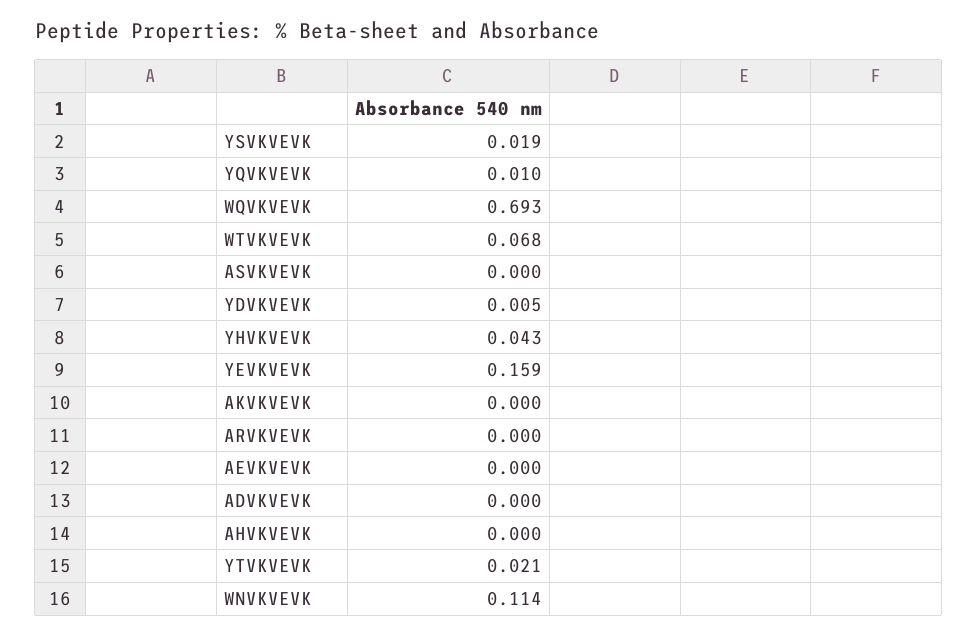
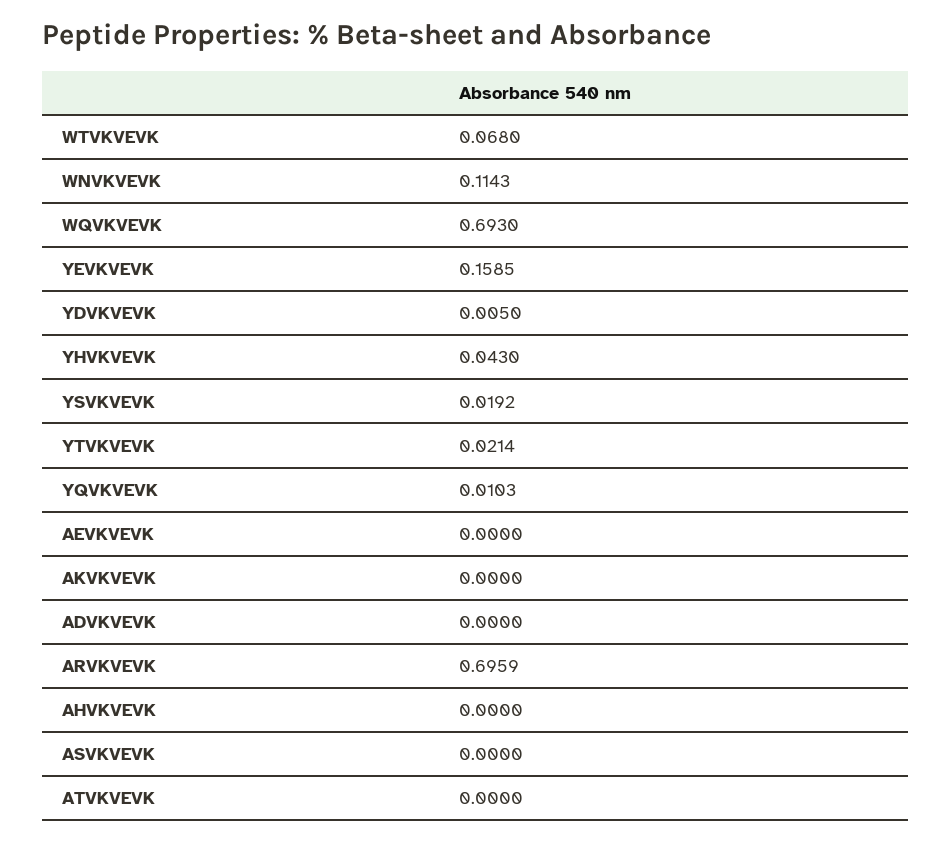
  {
    "YSVKVEVK": 0.0192,
    "YQVKVEVK": 0.0103,
    "WQVKVEVK": 0.693,
    "WTVKVEVK": 0.068,
    "ASVKVEVK": 0,
    "YDVKVEVK": 0.005,
    "YHVKVEVK": 0.043,
    "YEVKVEVK": 0.1585,
    "AKVKVEVK": 0,
-   "ARVKVEVK": 0,
+   "ARVKVEVK": 0.6959,
    "AEVKVEVK": 0,
    "ADVKVEVK": 0,
    "AHVKVEVK": 0,
    "YTVKVEVK": 0.0214,
-   "WNVKVEVK": 0.1143
+   "WNVKVEVK": 0.1143,
+   "ATVKVEVK": 0
  }

